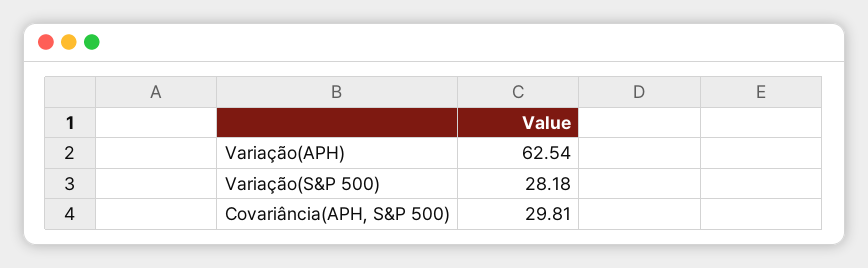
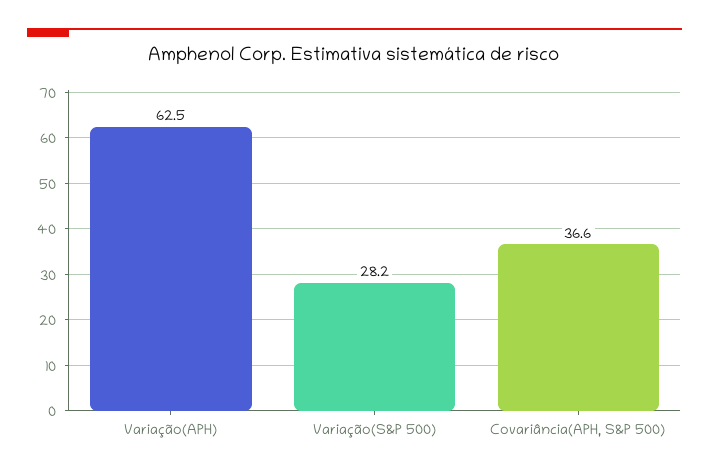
  {
    "Variação(APH)": 62.54,
    "Variação(S&P 500)": 28.18,
-   "Covariância(APH, S&P 500)": 29.81
+   "Covariância(APH, S&P 500)": 36.6
  }

